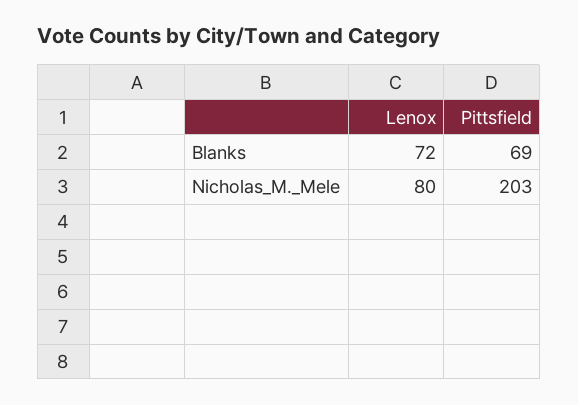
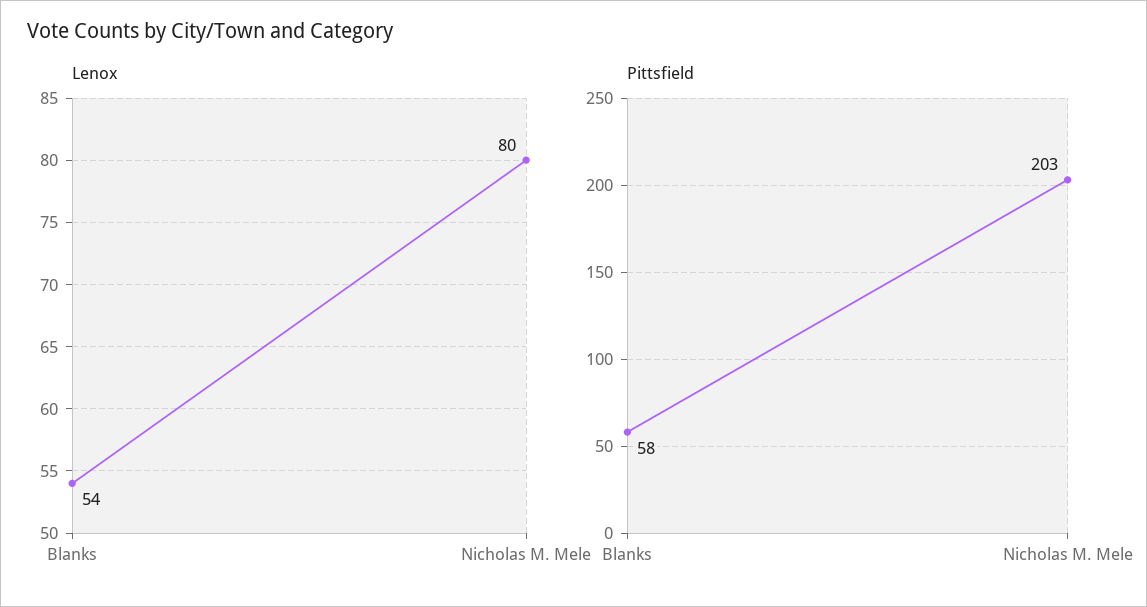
  {
    "Lenox": {
-     "Blanks": 72,
+     "Blanks": 54,
      "Nicholas_M._Mele": 80
    },
    "Pittsfield": {
-     "Blanks": 69,
+     "Blanks": 58,
      "Nicholas_M._Mele": 203
    }
  }

